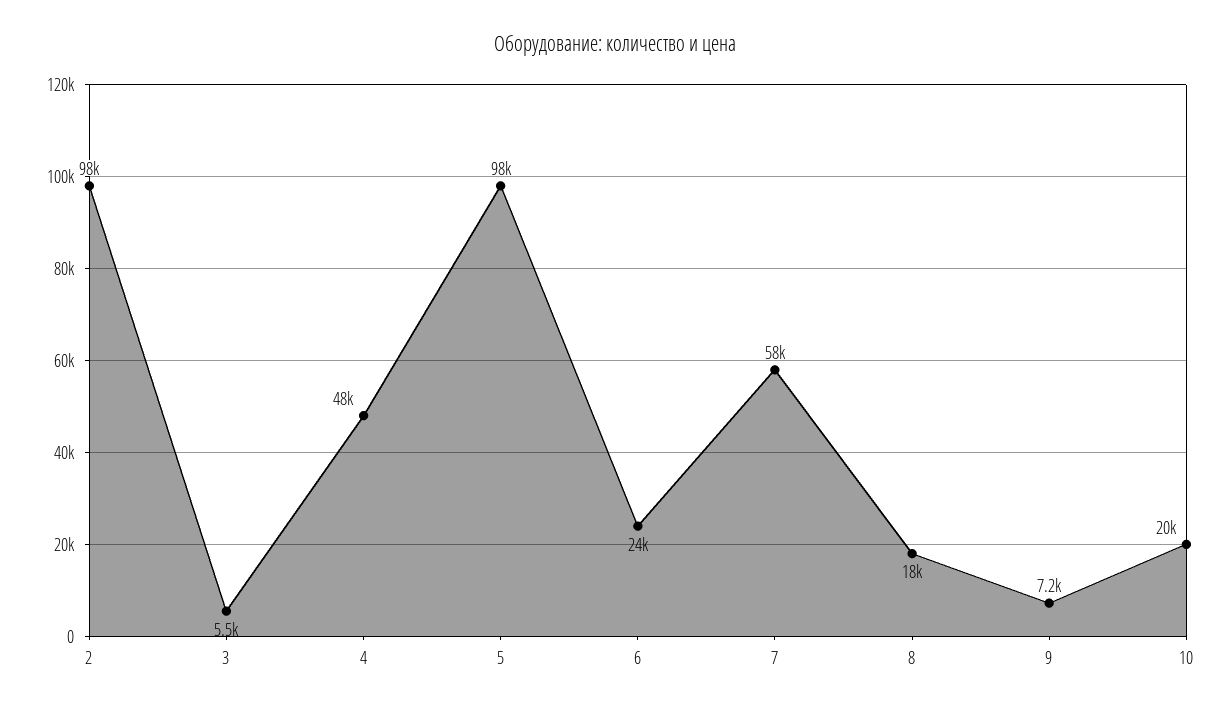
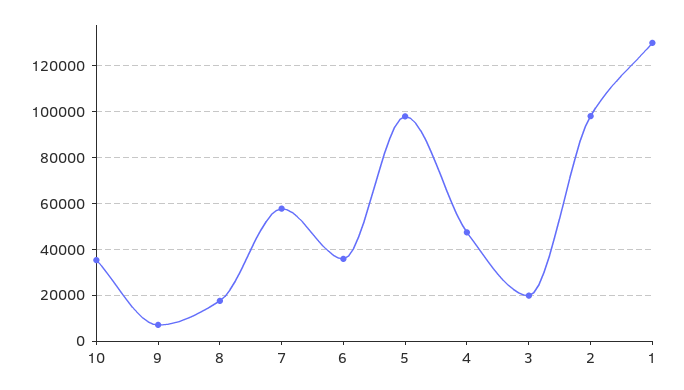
  {
    "2": 98000,
-   "3": 5500,
+   "3": 20000,
    "4": 48000,
    "5": 98000,
-   "6": 24000,
+   "6": 35000,
    "7": 58000,
    "8": 18000,
    "9": 7200,
-   "10": 20000
+   "10": 35000,
+   "1": 130000
  }

